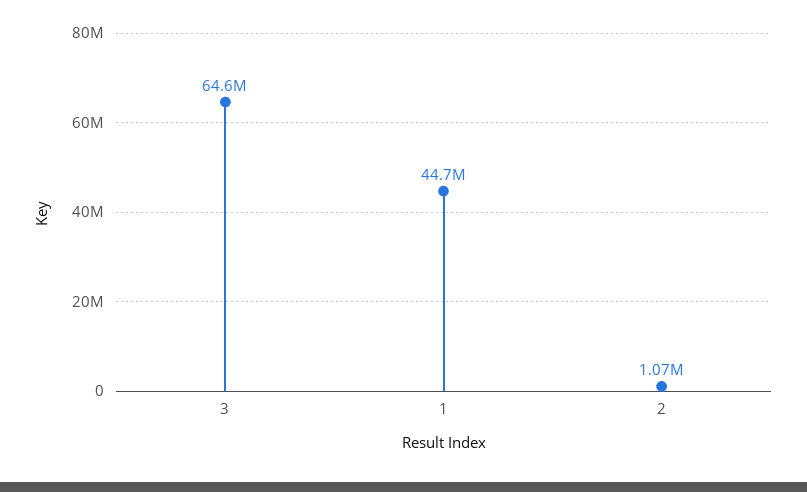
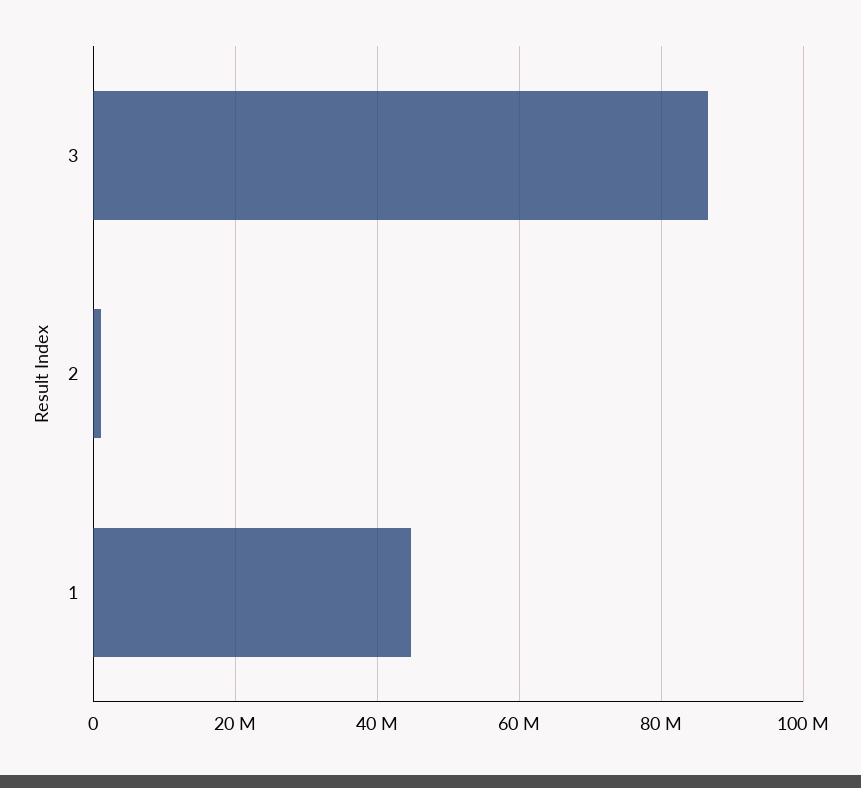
  {
-   "3": 64600000,
+   "3": 86000000,
    "1": 44700000,
    "2": 1070000
  }

